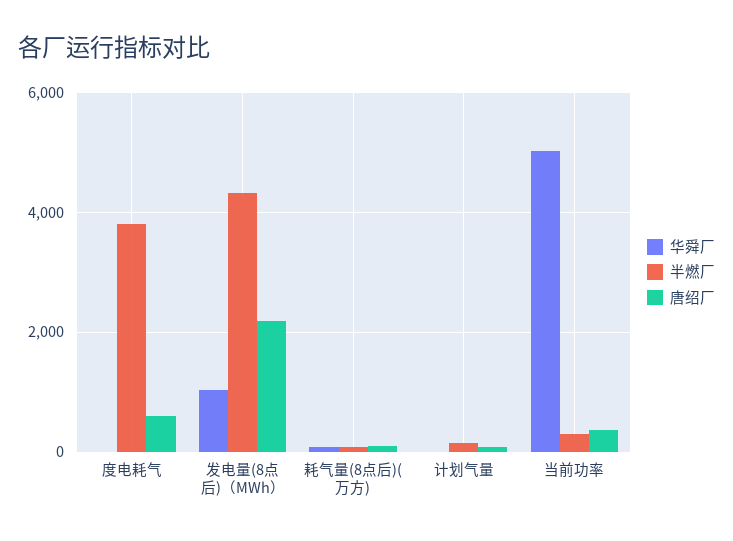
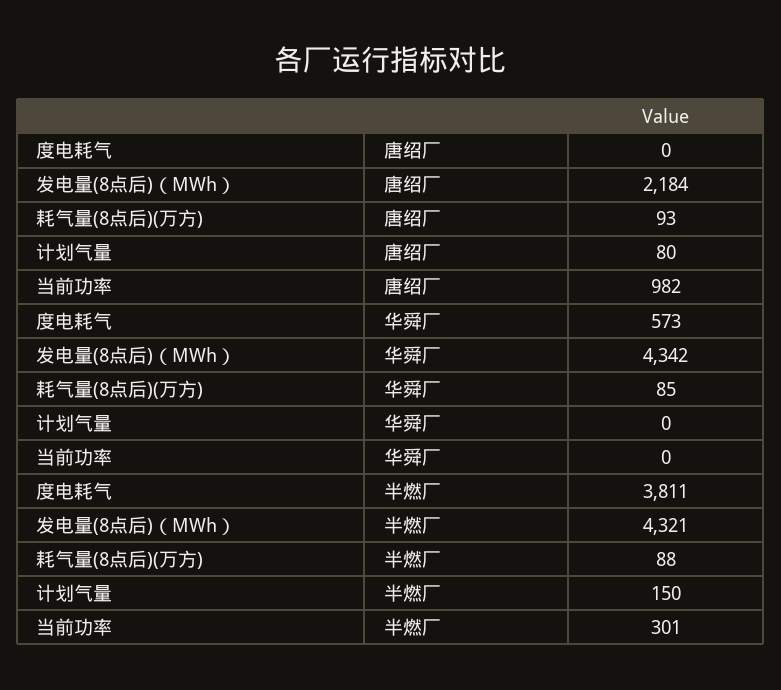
  {
    "华舜厂": {
-     "度电耗气": 0,
+     "度电耗气": 573,
-     "发电量(8点后)（MWh）": 1000,
+     "发电量(8点后)（MWh）": 4342,
      "耗气量(8点后)(万方)": 85,
      "计划气量": 0,
-     "当前功率": 5000
+     "当前功率": 0
    },
    "半燃厂": {
      "度电耗气": 3811,
      "发电量(8点后)（MWh）": 4321,
      "耗气量(8点后)(万方)": 88,
      "计划气量": 150,
      "当前功率": 301
    },
    "唐绍厂": {
-     "度电耗气": 600,
+     "度电耗气": 0,
      "发电量(8点后)（MWh）": 2184,
      "耗气量(8点后)(万方)": 93,
      "计划气量": 80,
-     "当前功率": 400
+     "当前功率": 982
    }
  }

